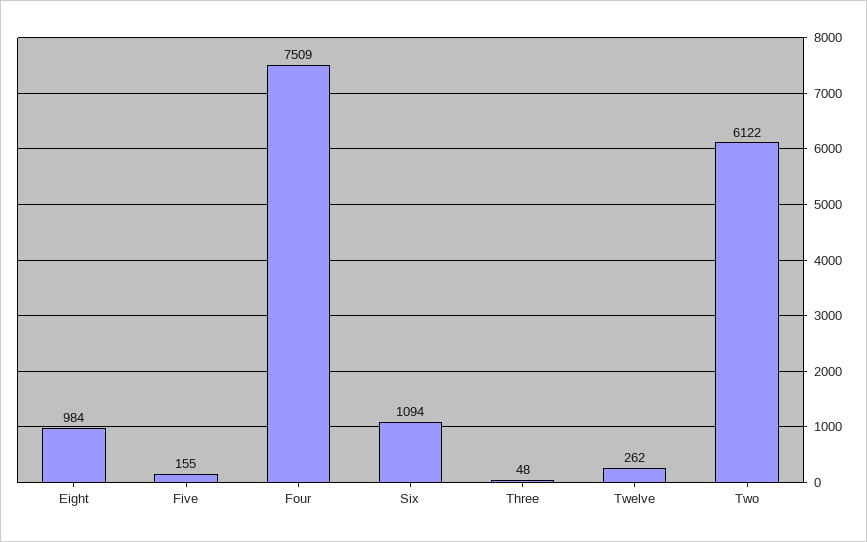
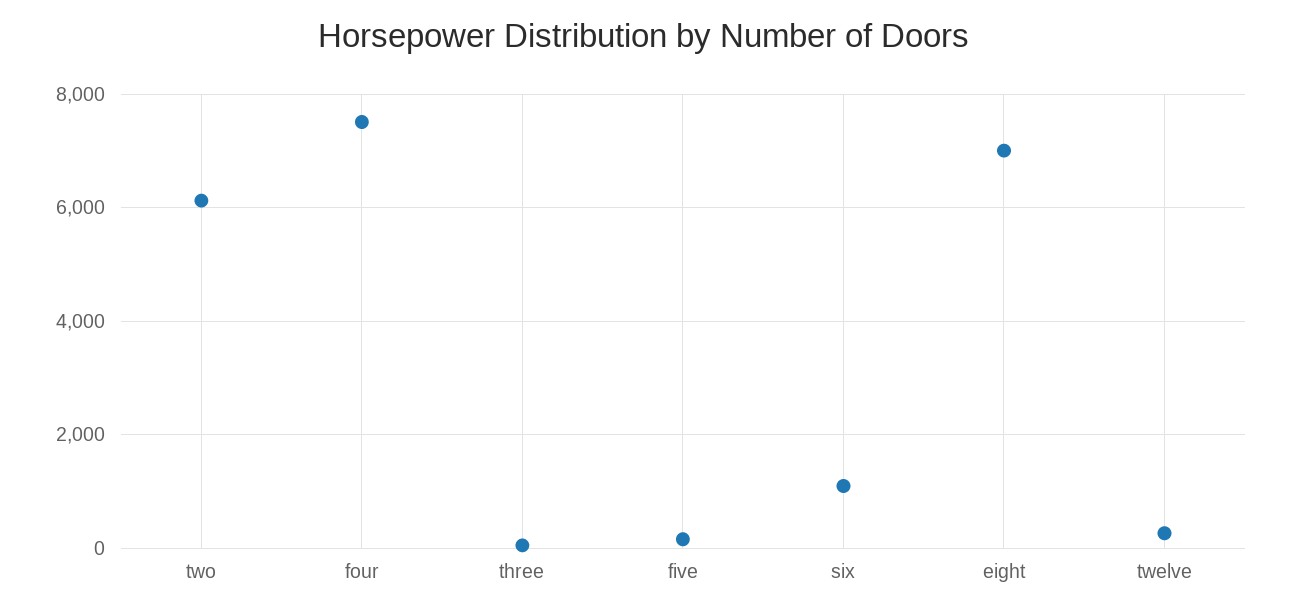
  {
-   "Eight": 984,
+   "Eight": 7000,
    "Five": 155,
    "Four": 7509,
    "Six": 1094,
    "Three": 48,
    "Twelve": 262,
    "Two": 6122
  }

